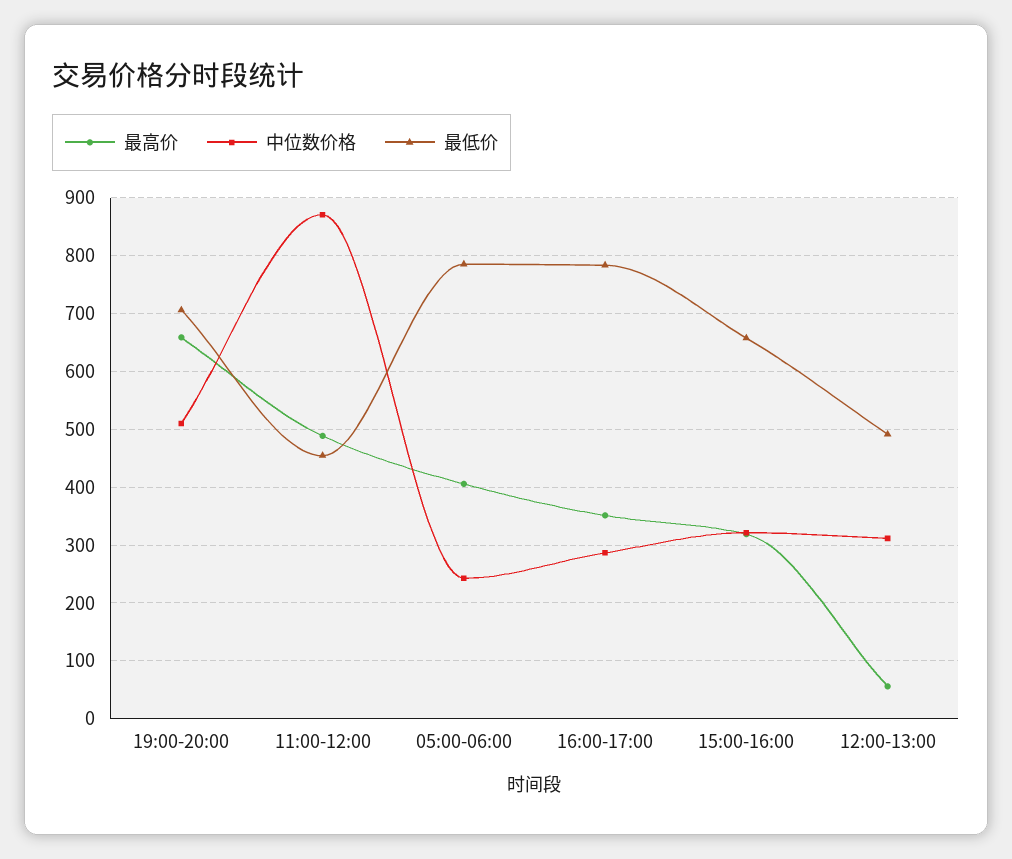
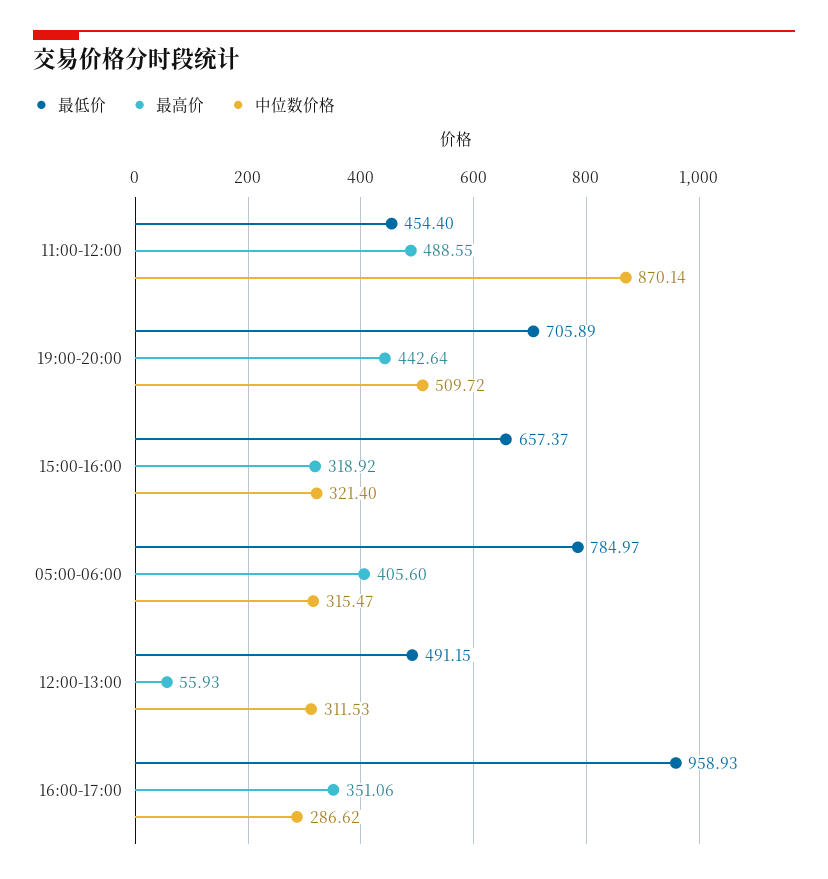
  {
    "最高价": {
-     "19:00-20:00": 660,
+     "19:00-20:00": 442.64,
      "11:00-12:00": 488.55,
      "05:00-06:00": 405.6,
      "16:00-17:00": 351.06,
      "15:00-16:00": 318.92,
      "12:00-13:00": 55.93
    },
    "中位数价格": {
      "19:00-20:00": 509.72,
      "11:00-12:00": 870.14,
-     "05:00-06:00": 240,
+     "05:00-06:00": 315.47,
      "16:00-17:00": 286.62,
      "15:00-16:00": 321.4,
      "12:00-13:00": 311.53
    },
    "最低价": {
      "19:00-20:00": 705.89,
      "11:00-12:00": 454.4,
      "05:00-06:00": 784.97,
-     "16:00-17:00": 780,
+     "16:00-17:00": 958.93,
      "15:00-16:00": 657.37,
      "12:00-13:00": 491.15
    }
  }

